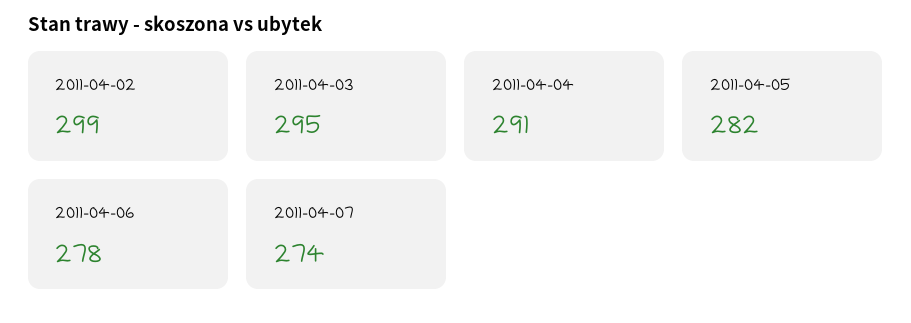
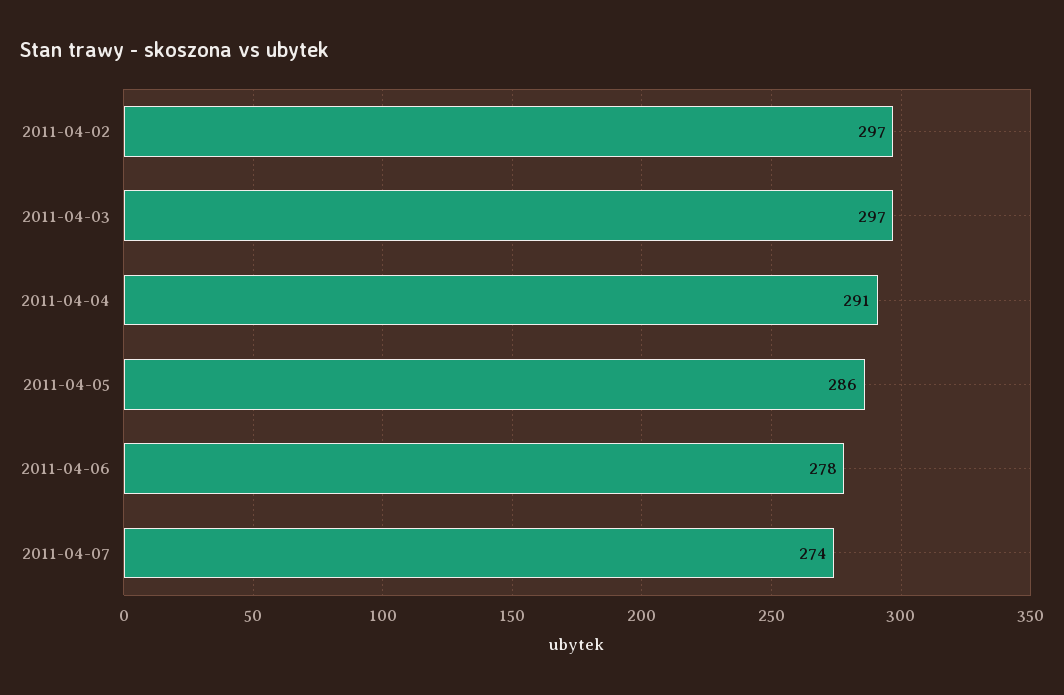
  {
-   "2011-04-02": 299,
+   "2011-04-02": 297,
-   "2011-04-03": 295,
+   "2011-04-03": 297,
    "2011-04-04": 291,
-   "2011-04-05": 282,
+   "2011-04-05": 286,
    "2011-04-06": 278,
    "2011-04-07": 274
  }

